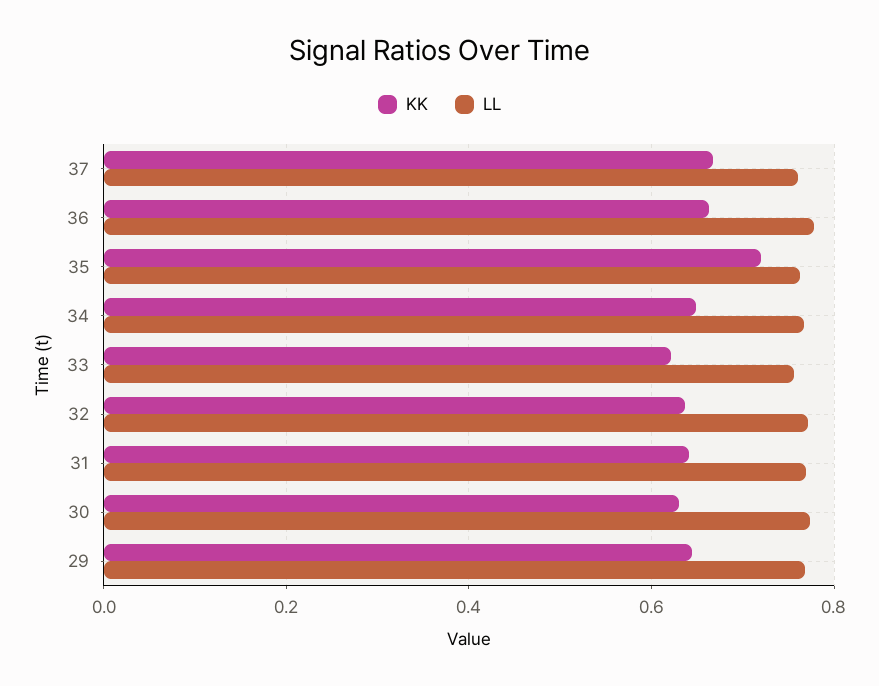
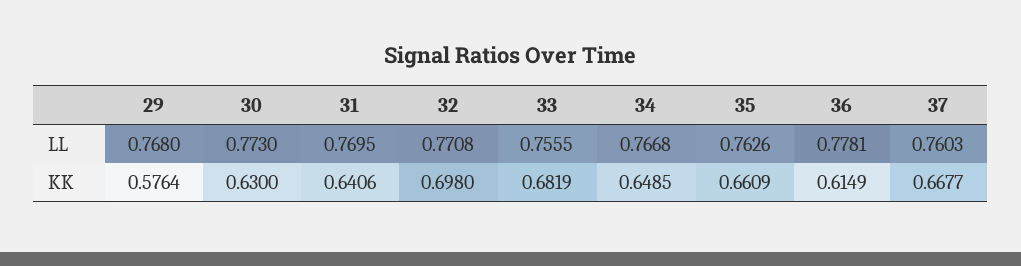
  {
    "KK": {
      "37": 0.6677,
-     "36": 0.66,
+     "36": 0.6149,
-     "35": 0.72,
+     "35": 0.6609,
      "34": 0.6485,
-     "33": 0.62,
+     "33": 0.6819,
-     "32": 0.64,
+     "32": 0.698,
      "31": 0.6406,
      "30": 0.63,
-     "29": 0.64
+     "29": 0.5764
    },
    "LL": {
      "37": 0.7603,
      "36": 0.7781,
      "35": 0.7626,
      "34": 0.7668,
      "33": 0.7555,
      "32": 0.7708,
      "31": 0.7695,
      "30": 0.773,
      "29": 0.768
    }
  }

